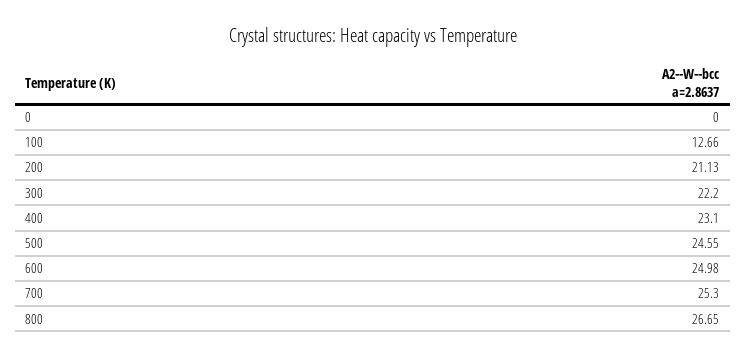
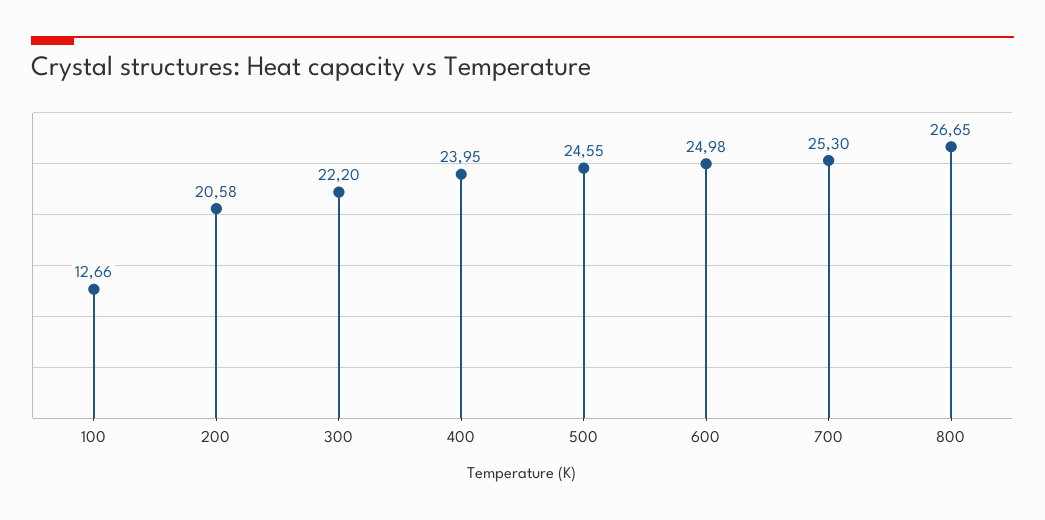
  {
-   "0": 0,
    "100": 12.66,
-   "200": 21.13,
+   "200": 20.58,
    "300": 22.2,
-   "400": 23.1,
+   "400": 23.95,
    "500": 24.55,
    "600": 24.98,
    "700": 25.3,
    "800": 26.65
  }

